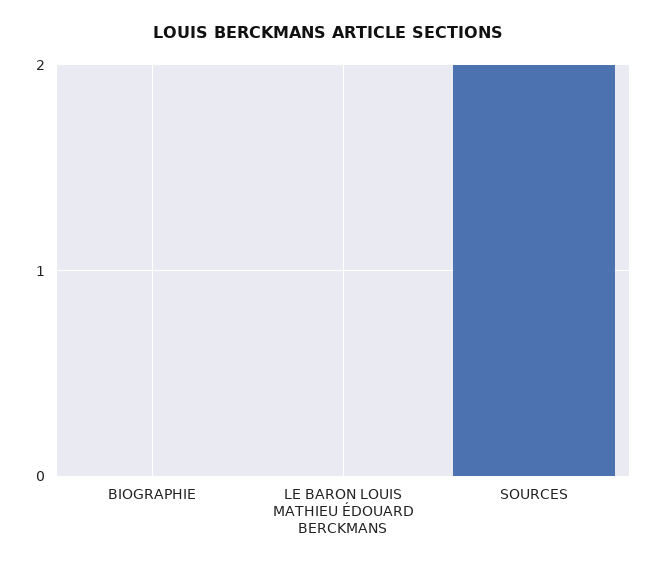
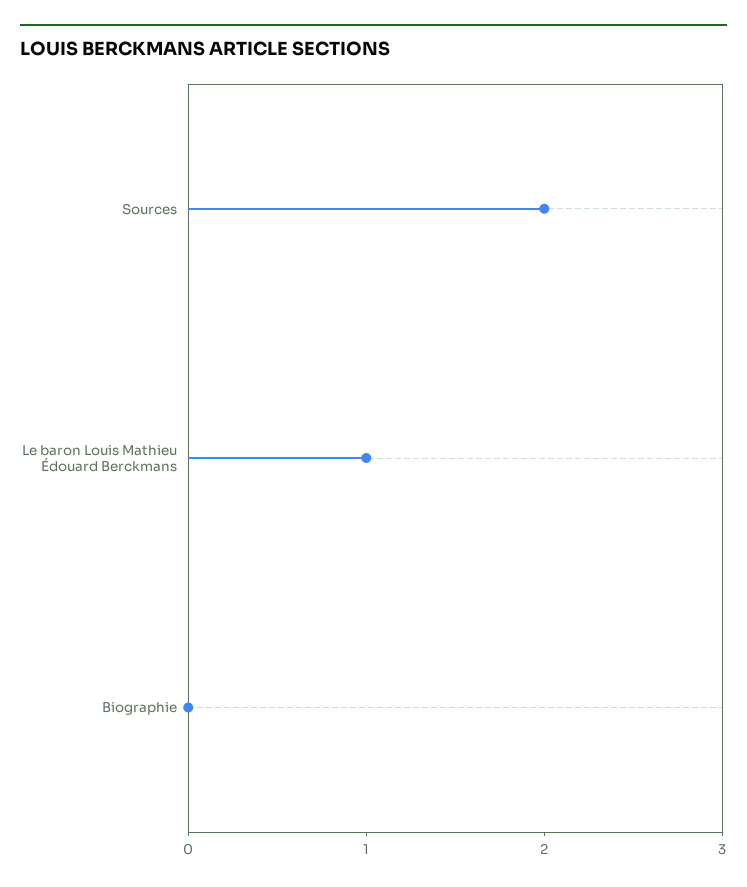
  {
    "BIOGRAPHIE": 0,
-   "LE BARON LOUIS MATHIEU ÉDOUARD BERCKMANS": 0,
+   "LE BARON LOUIS MATHIEU ÉDOUARD BERCKMANS": 1,
    "SOURCES": 2
  }

